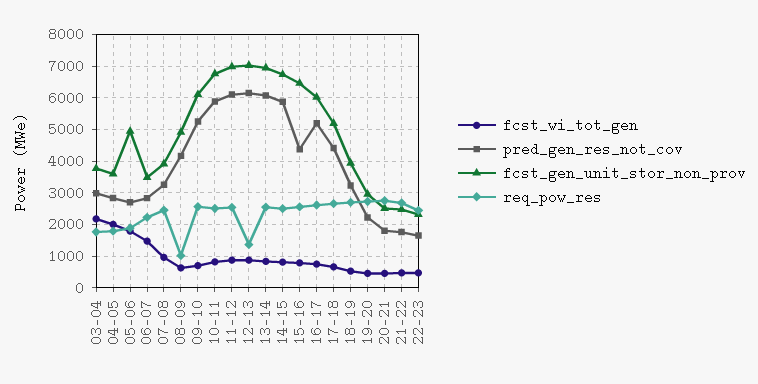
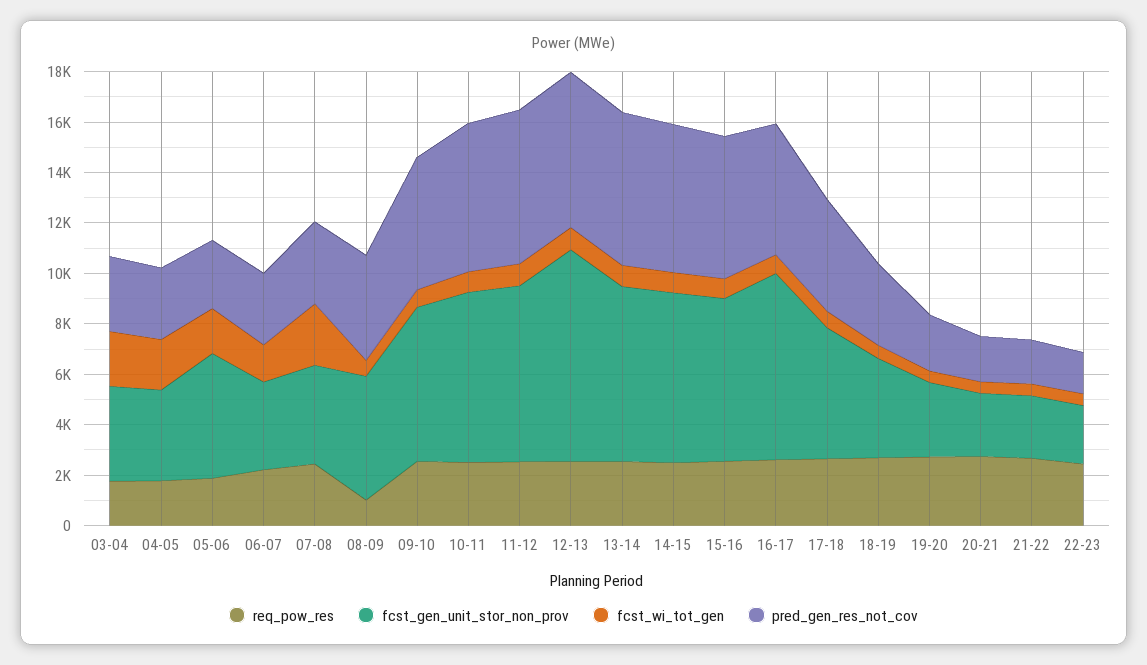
  {
    "fcst_wi_tot_gen": {
      "03-04": 2200,
      "04-05": 2000,
      "05-06": 1800,
      "06-07": 1400,
-     "07-08": 1000,
+     "07-08": 2500,
      "08-09": 600,
      "09-10": 600,
      "10-11": 800,
      "11-12": 800,
      "12-13": 800,
      "13-14": 800,
      "14-15": 800,
      "15-16": 800,
      "16-17": 800,
      "17-18": 600,
      "18-19": 600,
      "19-20": 400,
      "20-21": 400,
      "21-22": 400,
      "22-23": 400
    },
    "pred_gen_res_not_cov": {
      "03-04": 3000,
      "04-05": 2800,
      "05-06": 2600,
      "06-07": 2800,
      "07-08": 3200,
      "08-09": 4200,
      "09-10": 5200,
      "10-11": 5800,
      "11-12": 6200,
      "12-13": 6200,
      "13-14": 6000,
      "14-15": 5800,
-     "15-16": 4400,
+     "15-16": 5500,
      "16-17": 5200,
      "17-18": 4400,
      "18-19": 3200,
      "19-20": 2200,
      "20-21": 1800,
      "21-22": 1800,
      "22-23": 1600
    },
    "fcst_gen_unit_stor_non_prov": {
      "03-04": 3800,
      "04-05": 3600,
      "05-06": 5000,
      "06-07": 3400,
      "07-08": 4000,
      "08-09": 5000,
      "09-10": 6200,
      "10-11": 6800,
      "11-12": 7000,
-     "12-13": 7000,
+     "12-13": 8500,
      "13-14": 7000,
      "14-15": 6800,
      "15-16": 6400,
-     "16-17": 6000,
+     "16-17": 7500,
      "17-18": 5200,
      "18-19": 4000,
      "19-20": 3000,
      "20-21": 2600,
      "21-22": 2400,
      "22-23": 2400
    },
    "req_pow_res": {
      "03-04": 1800,
      "04-05": 1800,
      "05-06": 1800,
      "06-07": 2200,
      "07-08": 2400,
      "08-09": 1000,
      "09-10": 2600,
      "10-11": 2600,
      "11-12": 2600,
-     "12-13": 1400,
+     "12-13": 2500,
      "13-14": 2600,
      "14-15": 2600,
      "15-16": 2600,
      "16-17": 2600,
      "17-18": 2600,
      "18-19": 2600,
      "19-20": 2800,
      "20-21": 2800,
      "21-22": 2600,
      "22-23": 2400
    }
  }

